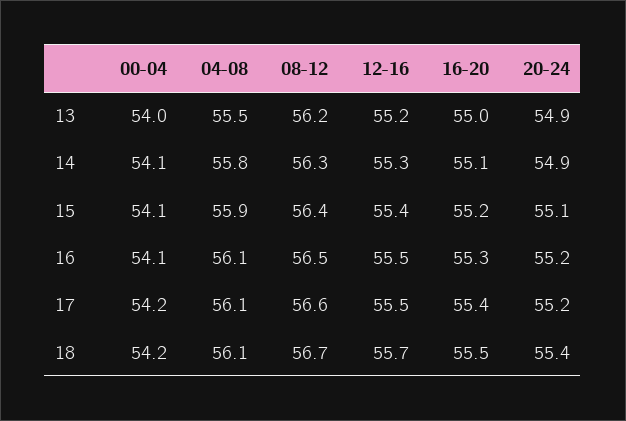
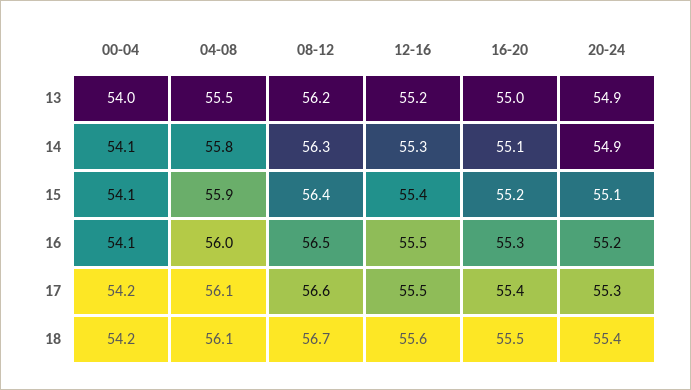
  {
    "00-04": {
      "13": 54,
      "14": 54.1,
      "15": 54.1,
      "16": 54.1,
      "17": 54.2,
      "18": 54.2
    },
    "04-08": {
      "13": 55.5,
      "14": 55.8,
      "15": 55.9,
-     "16": 56.1,
+     "16": 56,
      "17": 56.1,
      "18": 56.1
    },
    "08-12": {
      "13": 56.2,
      "14": 56.3,
      "15": 56.4,
      "16": 56.5,
      "17": 56.6,
      "18": 56.7
    },
    "12-16": {
      "13": 55.2,
      "14": 55.3,
      "15": 55.4,
      "16": 55.5,
      "17": 55.5,
-     "18": 55.7
+     "18": 55.6
    },
    "16-20": {
      "13": 55,
      "14": 55.1,
      "15": 55.2,
      "16": 55.3,
      "17": 55.4,
      "18": 55.5
    },
    "20-24": {
      "13": 54.9,
      "14": 54.9,
      "15": 55.1,
      "16": 55.2,
-     "17": 55.2,
+     "17": 55.3,
      "18": 55.4
    }
  }

